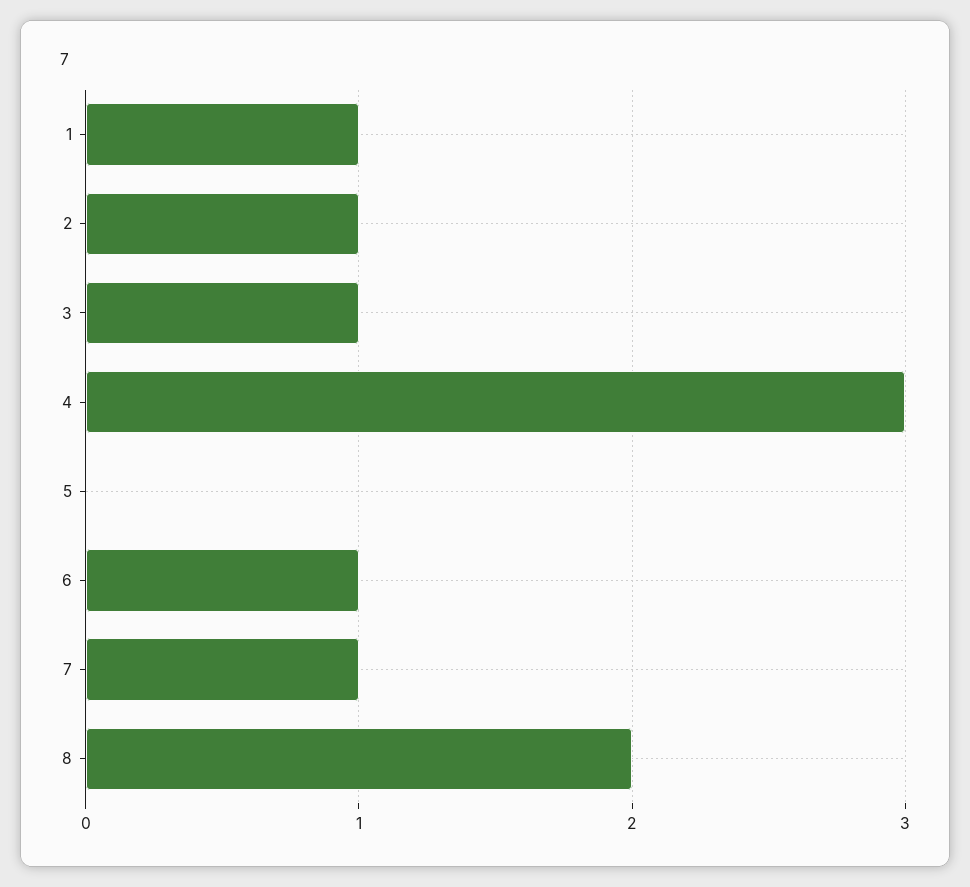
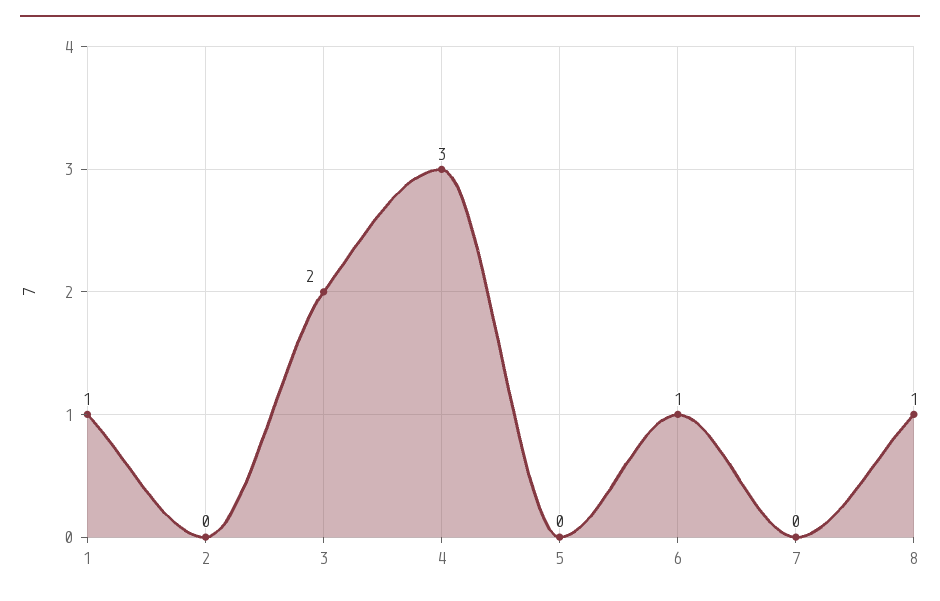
  {
    "1": 1,
-   "2": 1,
+   "2": 0,
-   "3": 1,
+   "3": 2,
    "4": 3,
    "5": 0,
    "6": 1,
-   "7": 1,
+   "7": 0,
-   "8": 2
+   "8": 1
  }

